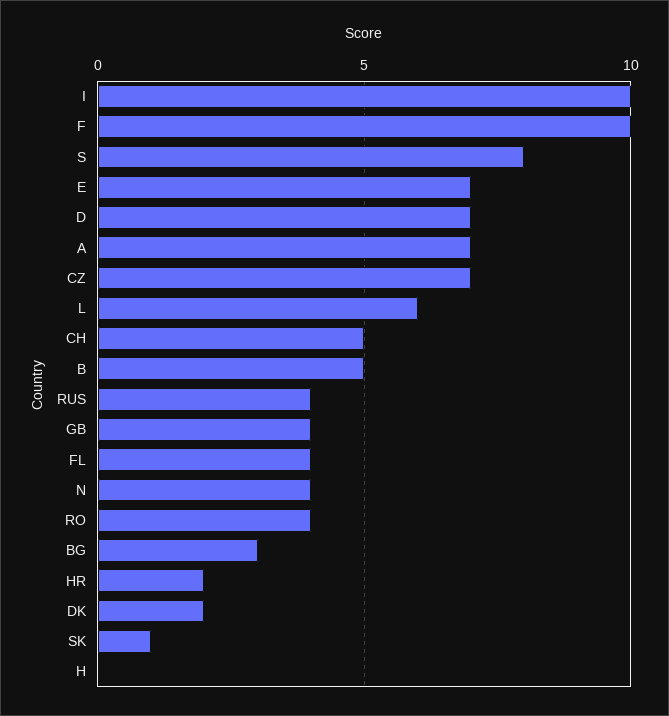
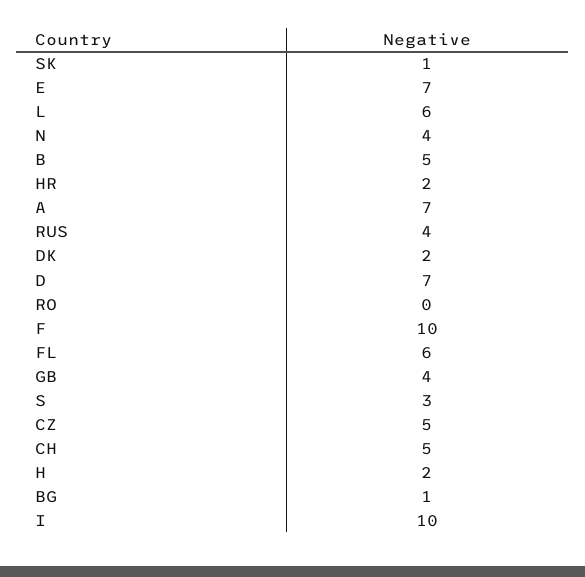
  {
    "I": 10,
    "F": 10,
-   "S": 8,
+   "S": 3,
    "E": 7,
    "D": 7,
    "A": 7,
-   "CZ": 7,
+   "CZ": 5,
    "L": 6,
    "CH": 5,
    "B": 5,
    "RUS": 4,
    "GB": 4,
-   "FL": 4,
+   "FL": 6,
    "N": 4,
-   "RO": 4,
+   "RO": 0,
-   "BG": 3,
+   "BG": 1,
    "HR": 2,
    "DK": 2,
    "SK": 1,
-   "H": 0
+   "H": 2
  }

